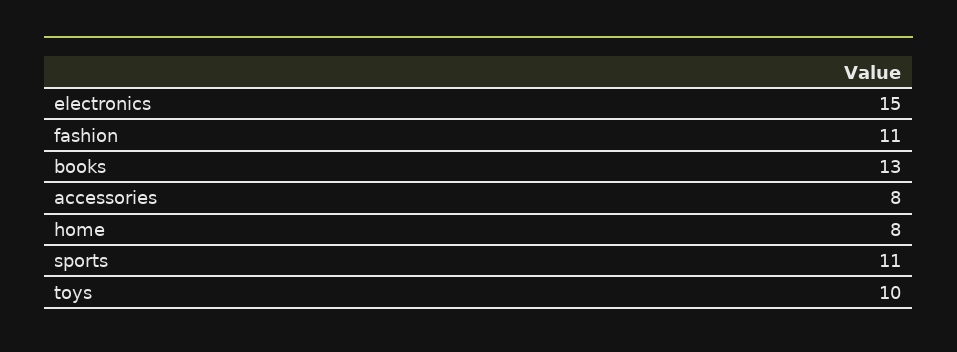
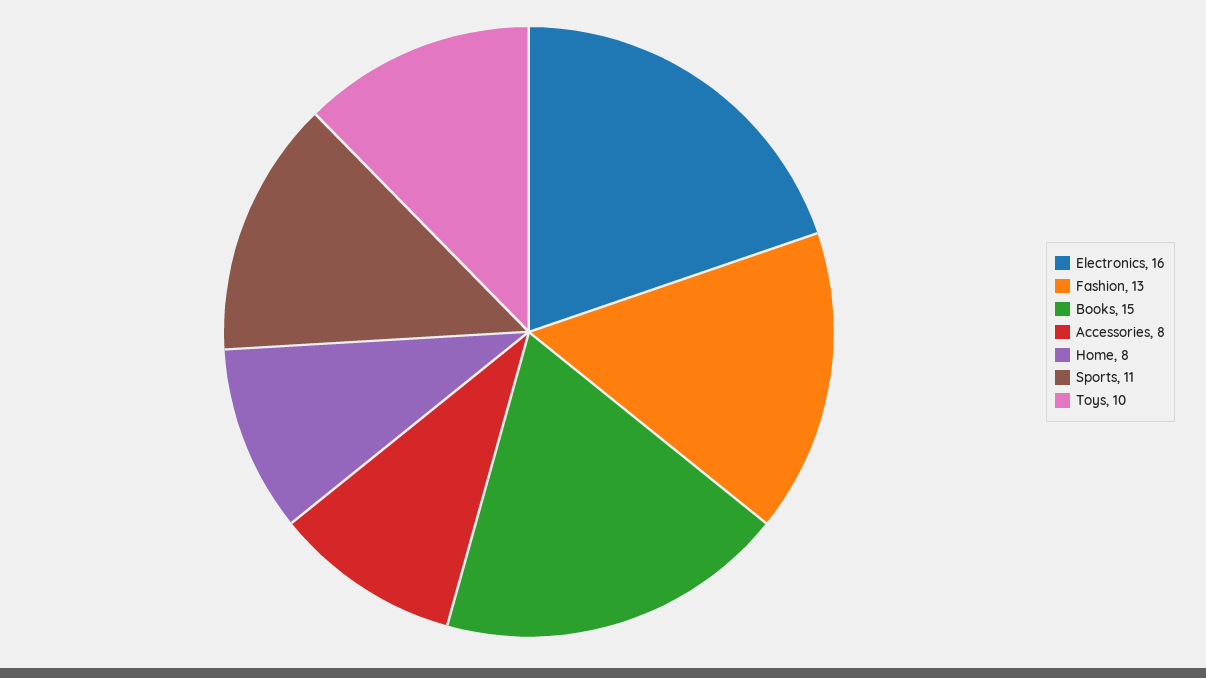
  {
-   "electronics": 15,
+   "electronics": 16,
-   "fashion": 11,
+   "fashion": 13,
-   "books": 13,
+   "books": 15,
    "accessories": 8,
    "home": 8,
    "sports": 11,
    "toys": 10
  }

